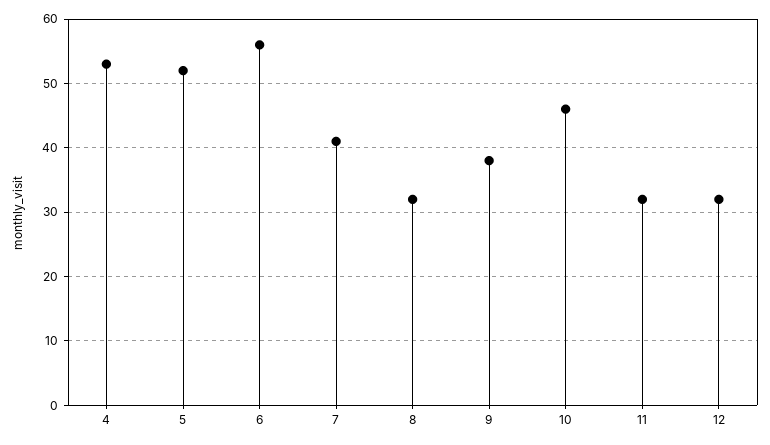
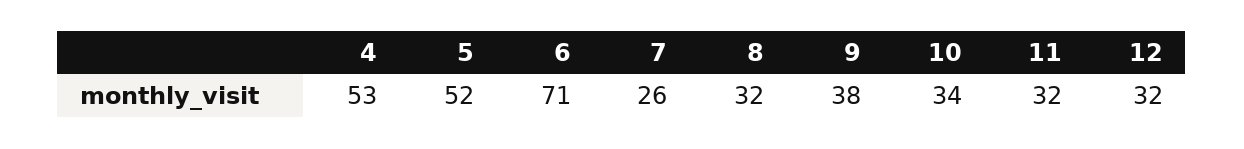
  {
    "4": 53,
    "5": 52,
-   "6": 56,
+   "6": 71,
-   "7": 41,
+   "7": 26,
    "8": 32,
    "9": 38,
-   "10": 46,
+   "10": 34,
    "11": 32,
    "12": 32
  }

